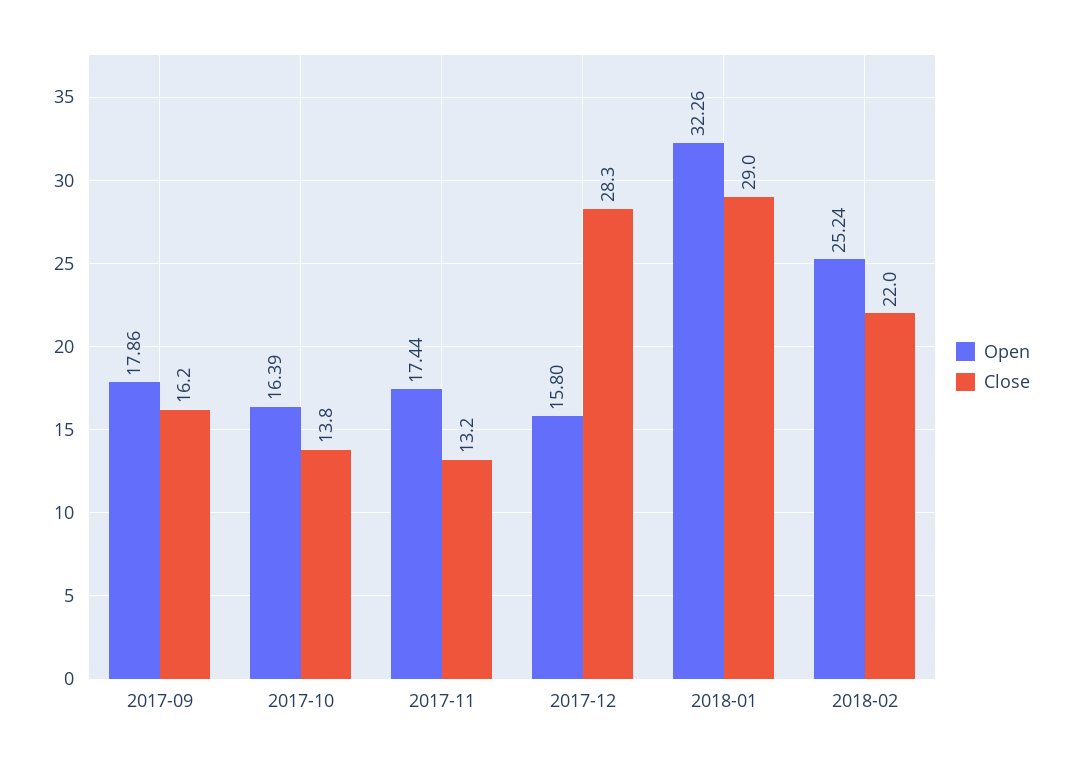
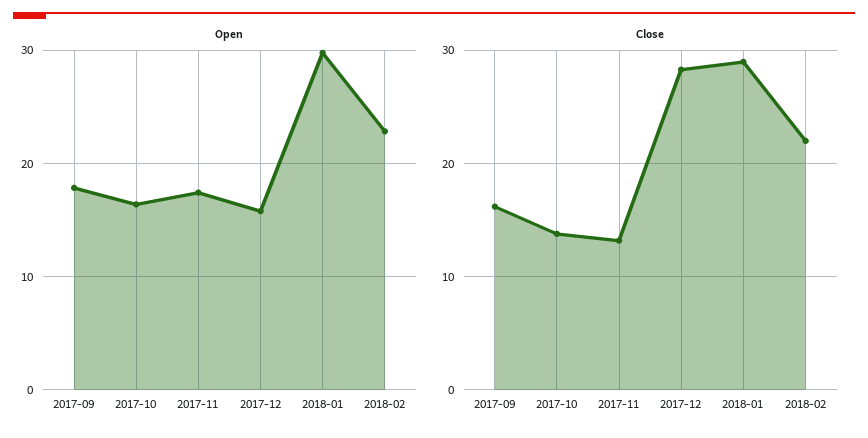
  {
    "Open": {
      "2017-09": 17.86,
      "2017-10": 16.39,
      "2017-11": 17.44,
      "2017-12": 15.8,
-     "2018-01": 32.26,
+     "2018-01": 30,
-     "2018-02": 25.24
+     "2018-02": 23
    },
    "Close": {
      "2017-09": 16.2,
      "2017-10": 13.8,
      "2017-11": 13.2,
      "2017-12": 28.3,
      "2018-01": 29,
      "2018-02": 22
    }
  }

